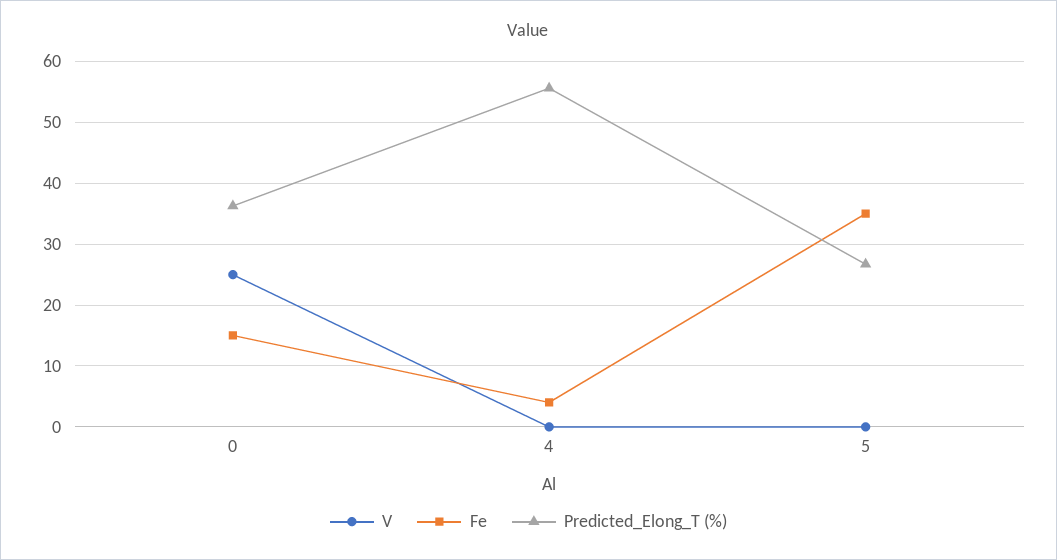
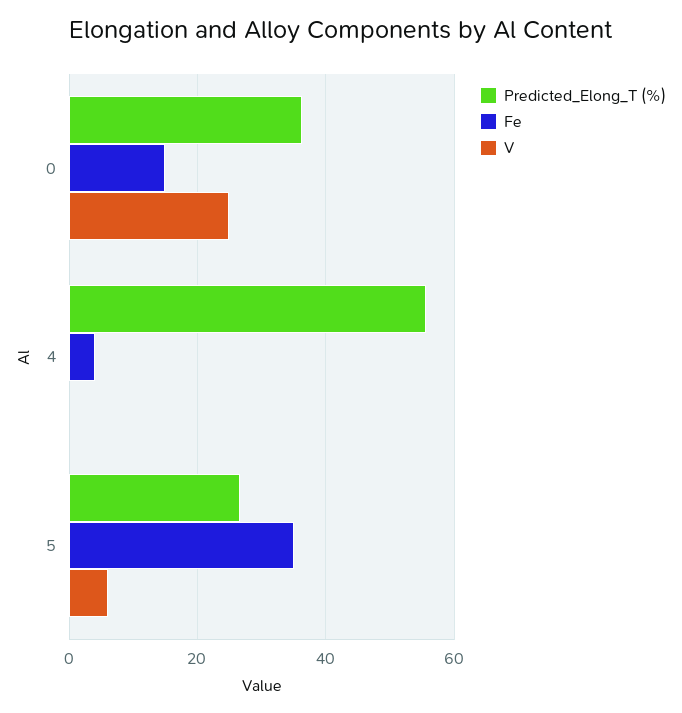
  {
    "V": {
      "0": 25,
      "4": 0,
-     "5": 0
+     "5": 6
    },
    "Fe": {
      "0": 15,
      "4": 4,
      "5": 35
    },
    "Predicted_Elong_T (%)": {
      "0": 36,
      "4": 56,
      "5": 27
    }
  }

